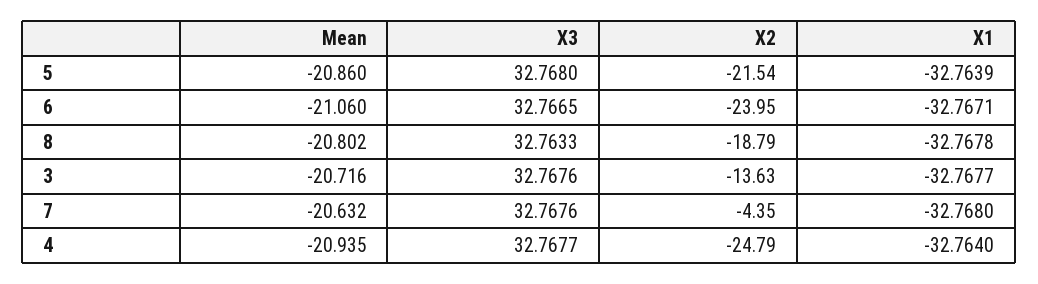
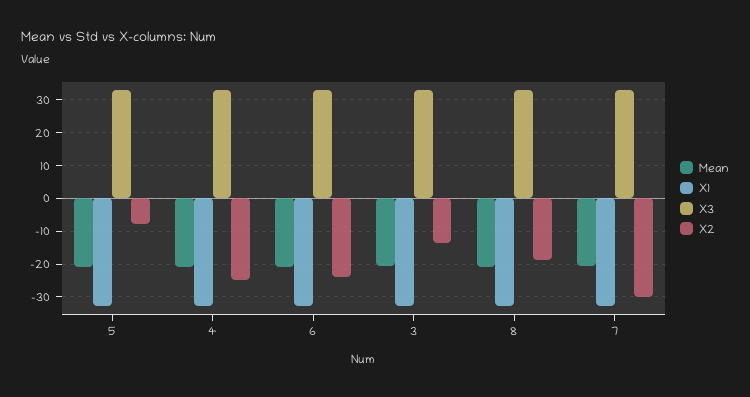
  {
    "Mean": {
      "5": -20.86,
      "6": -21.06,
      "8": -20.802,
      "3": -20.716,
      "7": -20.632,
      "4": -20.935
    },
    "X3": {
      "5": 32.768,
      "6": 32.7665,
      "8": 32.7633,
      "3": 32.7676,
      "7": 32.7676,
      "4": 32.7677
    },
    "X2": {
-     "5": -21.54,
+     "5": -8,
      "6": -23.95,
      "8": -18.79,
      "3": -13.63,
-     "7": -4.35,
+     "7": -30,
      "4": -24.79
    },
    "X1": {
      "5": -32.7639,
      "6": -32.7671,
      "8": -32.7678,
      "3": -32.7677,
      "7": -32.768,
      "4": -32.764
    }
  }

